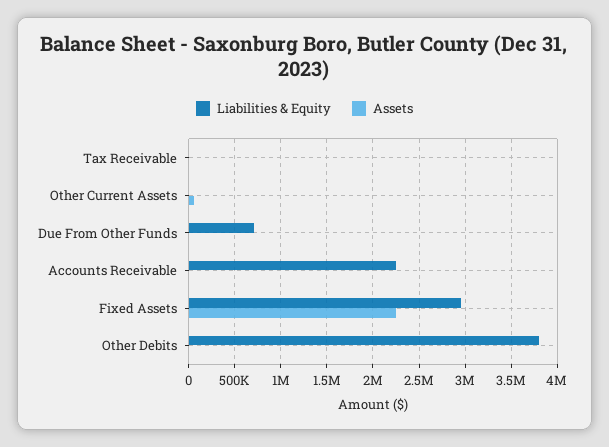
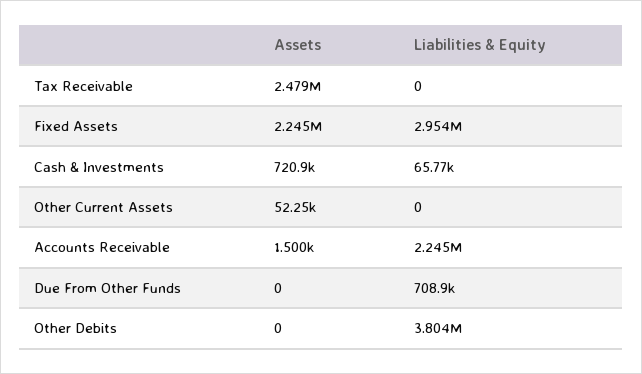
  {
    "Liabilities & Equity": {
      "Tax Receivable": 0,
      "Other Current Assets": 0,
      "Due From Other Funds": 708900,
      "Accounts Receivable": 2245000,
      "Fixed Assets": 2954000,
-     "Other Debits": 3804000
+     "Other Debits": 3804000,
+     "Cash & Investments": 65770
    },
    "Assets": {
-     "Tax Receivable": 0,
+     "Tax Receivable": 2479000,
      "Other Current Assets": 52250,
      "Due From Other Funds": 0,
      "Accounts Receivable": 1500,
      "Fixed Assets": 2245000,
-     "Other Debits": 0
+     "Other Debits": 0,
+     "Cash & Investments": 720900
    }
  }

